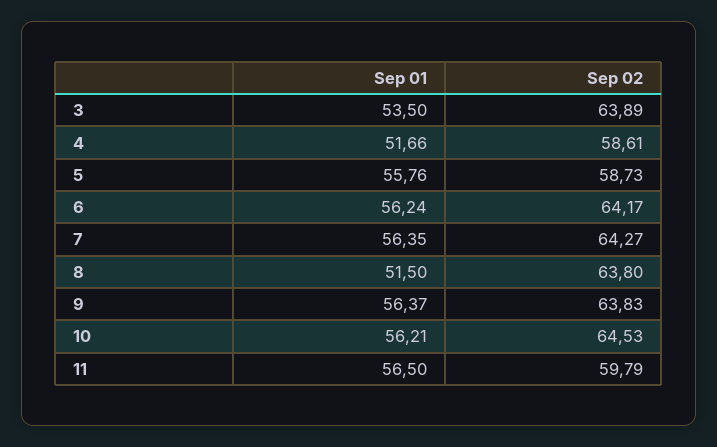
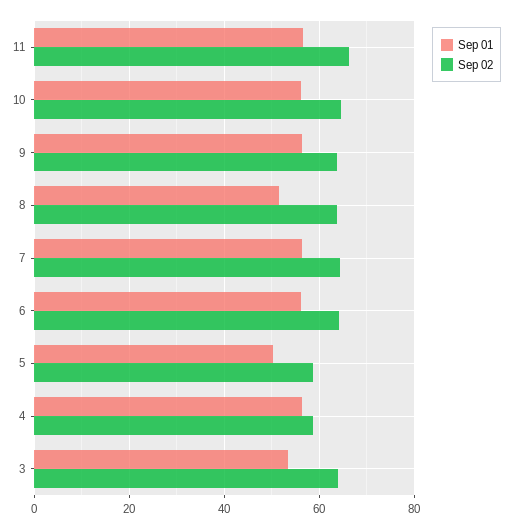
  {
    "Sep 01": {
      "3": 53.5,
-     "4": 51.66,
+     "4": 56,
-     "5": 55.76,
+     "5": 50,
      "6": 56.24,
      "7": 56.35,
      "8": 51.5,
      "9": 56.37,
      "10": 56.21,
      "11": 56.5
    },
    "Sep 02": {
      "3": 63.89,
      "4": 58.61,
      "5": 58.73,
      "6": 64.17,
      "7": 64.27,
      "8": 63.8,
      "9": 63.83,
      "10": 64.53,
-     "11": 59.79
+     "11": 66
    }
  }

